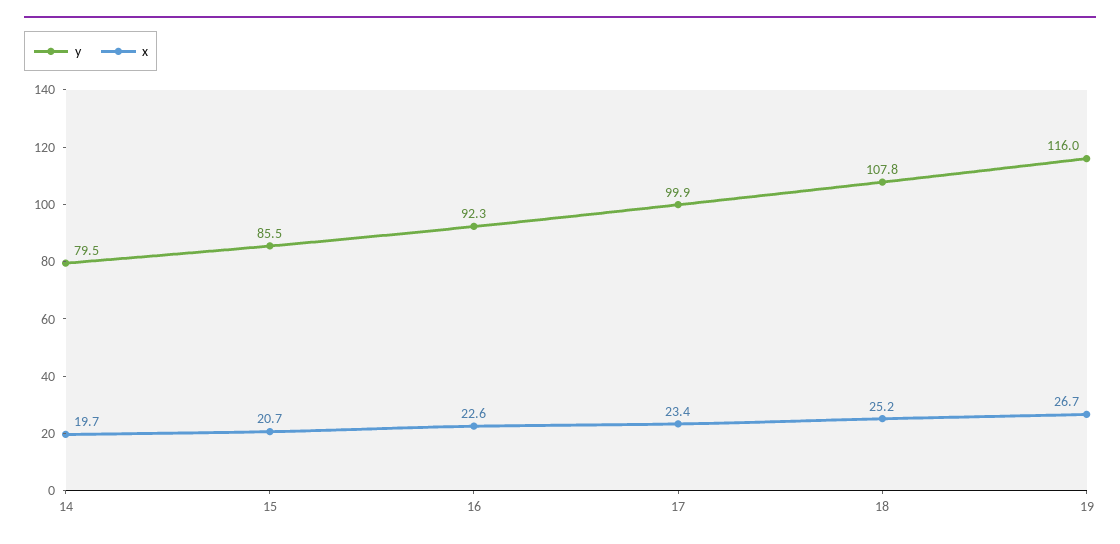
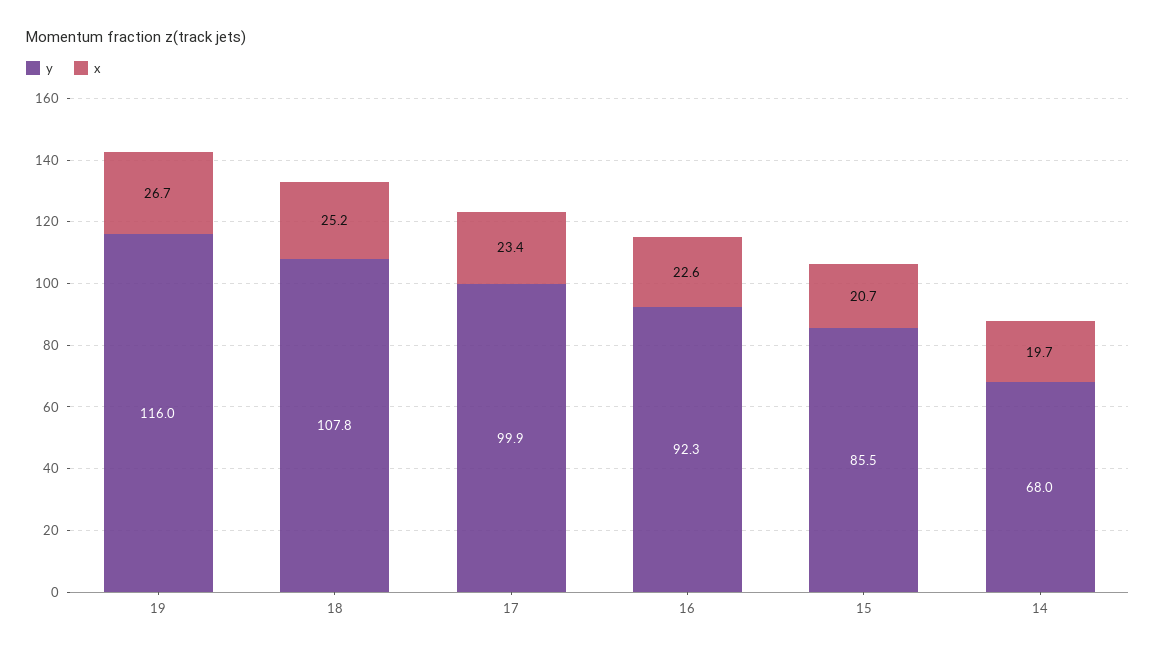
  {
    "y": {
-     "14": 79.5,
+     "14": 68,
      "15": 85.5,
      "16": 92.3,
      "17": 99.9,
      "18": 107.8,
      "19": 116
    },
    "x": {
      "14": 19.7,
      "15": 20.7,
      "16": 22.6,
      "17": 23.4,
      "18": 25.2,
      "19": 26.7
    }
  }

